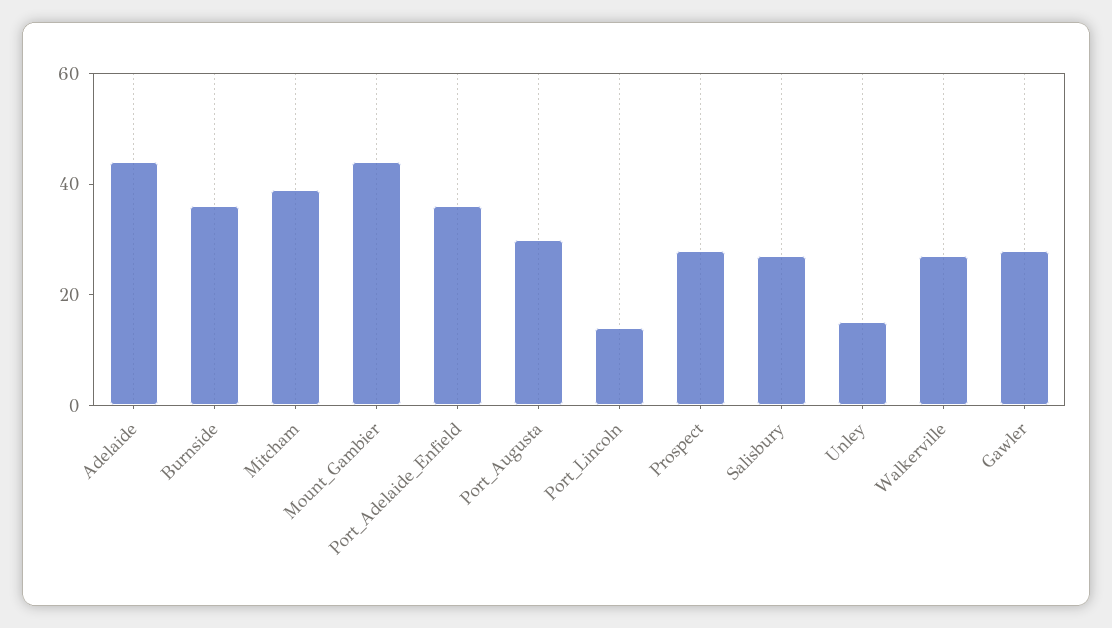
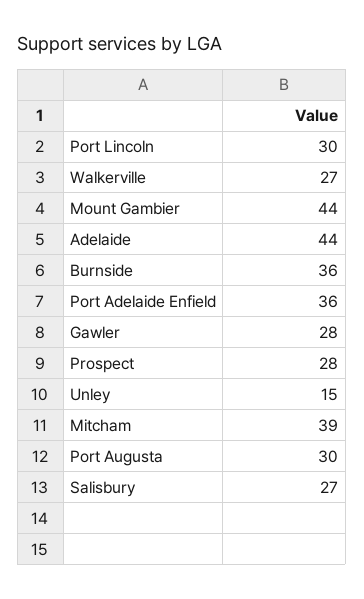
  {
    "Adelaide": 44,
    "Burnside": 36,
    "Mitcham": 39,
    "Mount_Gambier": 44,
    "Port_Adelaide_Enfield": 36,
    "Port_Augusta": 30,
-   "Port_Lincoln": 15,
+   "Port_Lincoln": 30,
    "Prospect": 28,
    "Salisbury": 27,
    "Unley": 15,
    "Walkerville": 27,
    "Gawler": 28
  }

